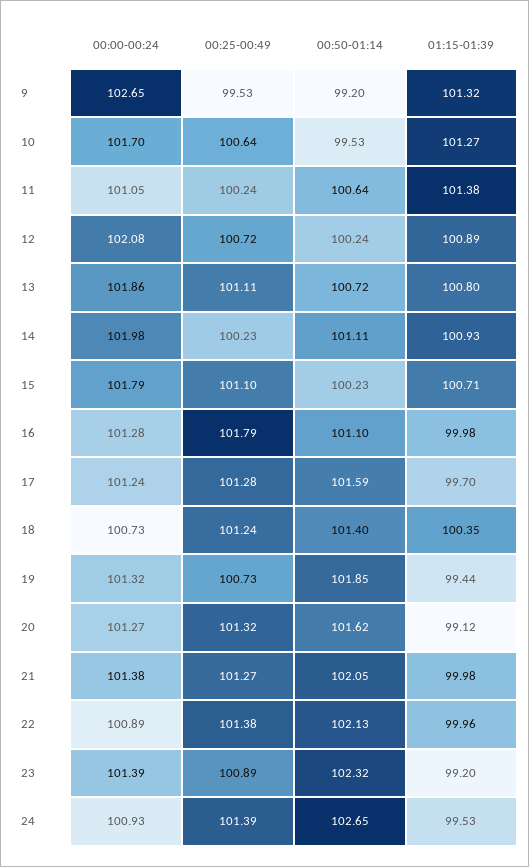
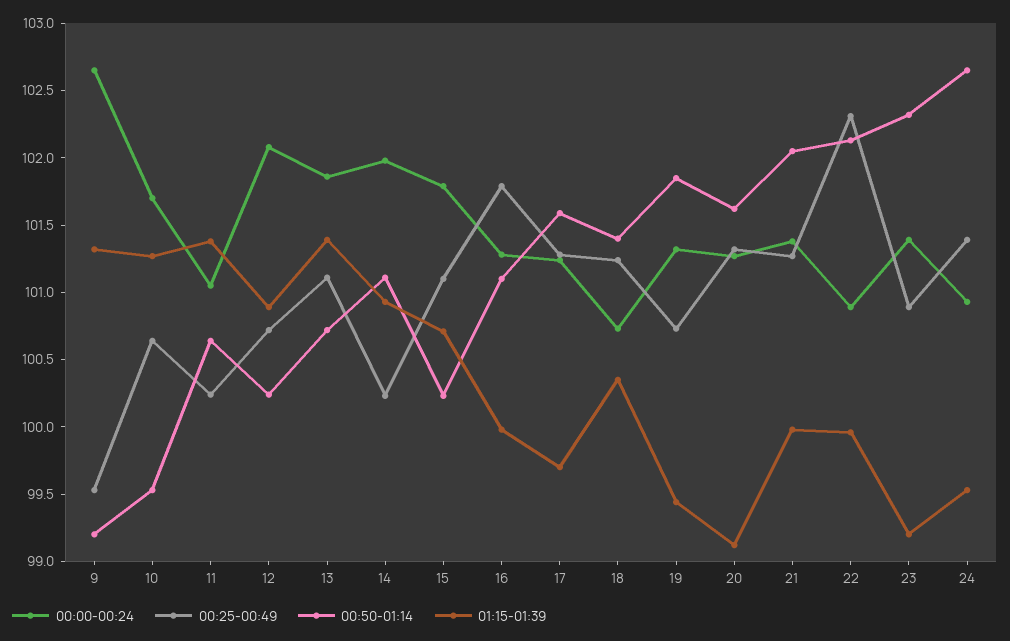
  {
    "00:00-00:24": {
      "9": 102.65,
      "10": 101.7,
      "11": 101.05,
      "12": 102.08,
      "13": 101.86,
      "14": 101.98,
      "15": 101.79,
      "16": 101.28,
      "17": 101.24,
      "18": 100.73,
      "19": 101.32,
      "20": 101.27,
      "21": 101.38,
      "22": 100.89,
      "23": 101.39,
      "24": 100.93
    },
    "00:25-00:49": {
      "9": 99.53,
      "10": 100.64,
      "11": 100.24,
      "12": 100.72,
      "13": 101.11,
      "14": 100.23,
      "15": 101.1,
      "16": 101.79,
      "17": 101.28,
      "18": 101.24,
      "19": 100.73,
      "20": 101.32,
      "21": 101.27,
-     "22": 101.38,
+     "22": 102.3,
      "23": 100.89,
      "24": 101.39
    },
    "00:50-01:14": {
      "9": 99.2,
      "10": 99.53,
      "11": 100.64,
      "12": 100.24,
      "13": 100.72,
      "14": 101.11,
      "15": 100.23,
      "16": 101.1,
      "17": 101.59,
      "18": 101.4,
      "19": 101.85,
      "20": 101.62,
      "21": 102.05,
      "22": 102.13,
      "23": 102.32,
      "24": 102.65
    },
    "01:15-01:39": {
      "9": 101.32,
      "10": 101.27,
      "11": 101.38,
      "12": 100.89,
-     "13": 100.8,
+     "13": 101.4,
      "14": 100.93,
      "15": 100.71,
      "16": 99.98,
      "17": 99.7,
      "18": 100.35,
      "19": 99.44,
      "20": 99.12,
      "21": 99.98,
      "22": 99.96,
      "23": 99.2,
      "24": 99.53
    }
  }

